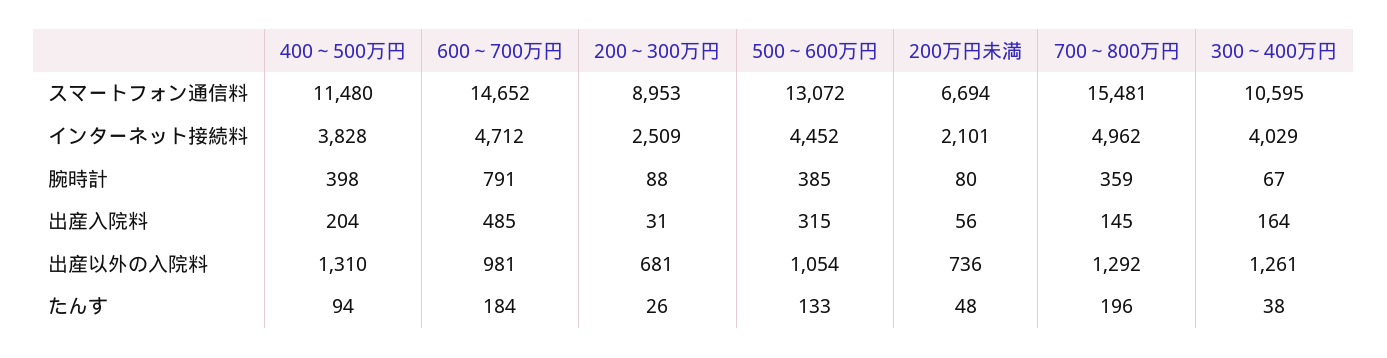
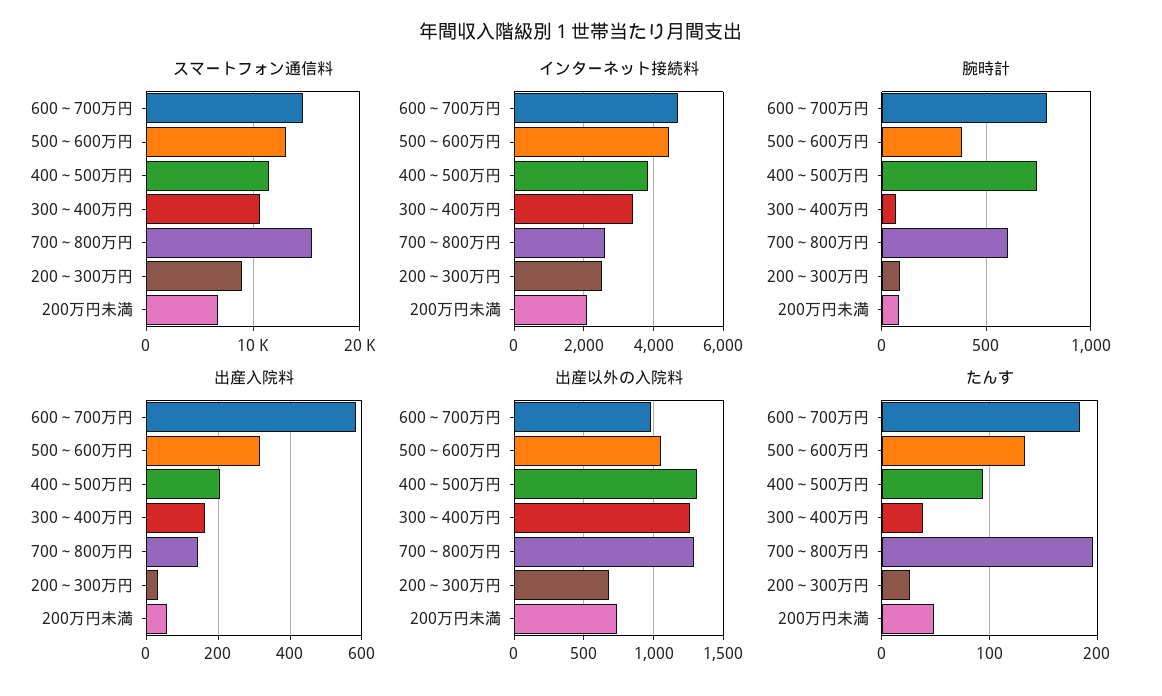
  {
    "スマートフォン通信料": {
      "400～500万円": 11480,
      "600～700万円": 14652,
      "200～300万円": 8953,
      "500～600万円": 13072,
      "200万円未満": 6694,
      "700～800万円": 15481,
      "300～400万円": 10595
    },
    "インターネット接続料": {
      "400～500万円": 3828,
      "600～700万円": 4712,
      "200～300万円": 2509,
      "500～600万円": 4452,
      "200万円未満": 2101,
-     "700～800万円": 4962,
+     "700～800万円": 2600,
-     "300～400万円": 4029
+     "300～400万円": 3400
    },
    "腕時計": {
-     "400～500万円": 398,
+     "400～500万円": 750,
      "600～700万円": 791,
      "200～300万円": 88,
      "500～600万円": 385,
      "200万円未満": 80,
-     "700～800万円": 359,
+     "700～800万円": 600,
      "300～400万円": 67
    },
    "出産入院料": {
      "400～500万円": 204,
-     "600～700万円": 485,
+     "600～700万円": 580,
      "200～300万円": 31,
      "500～600万円": 315,
      "200万円未満": 56,
      "700～800万円": 145,
      "300～400万円": 164
    },
    "出産以外の入院料": {
      "400～500万円": 1310,
      "600～700万円": 981,
      "200～300万円": 681,
      "500～600万円": 1054,
      "200万円未満": 736,
      "700～800万円": 1292,
      "300～400万円": 1261
    },
    "たんす": {
      "400～500万円": 94,
      "600～700万円": 184,
      "200～300万円": 26,
      "500～600万円": 133,
      "200万円未満": 48,
      "700～800万円": 196,
      "300～400万円": 38
    }
  }

